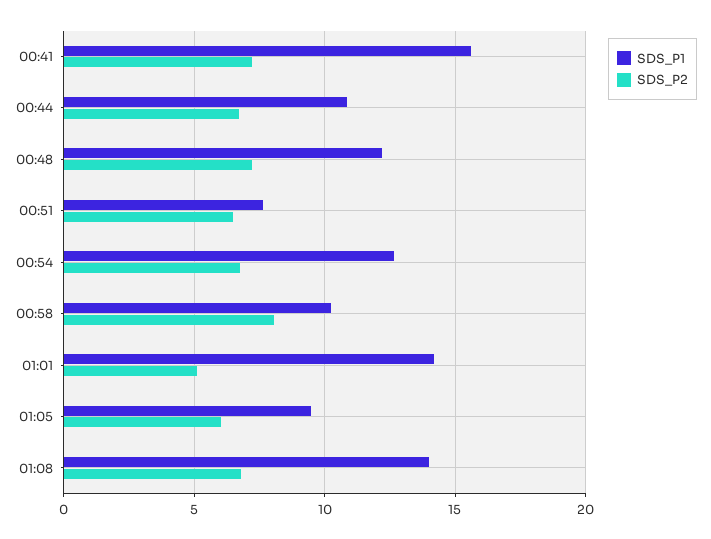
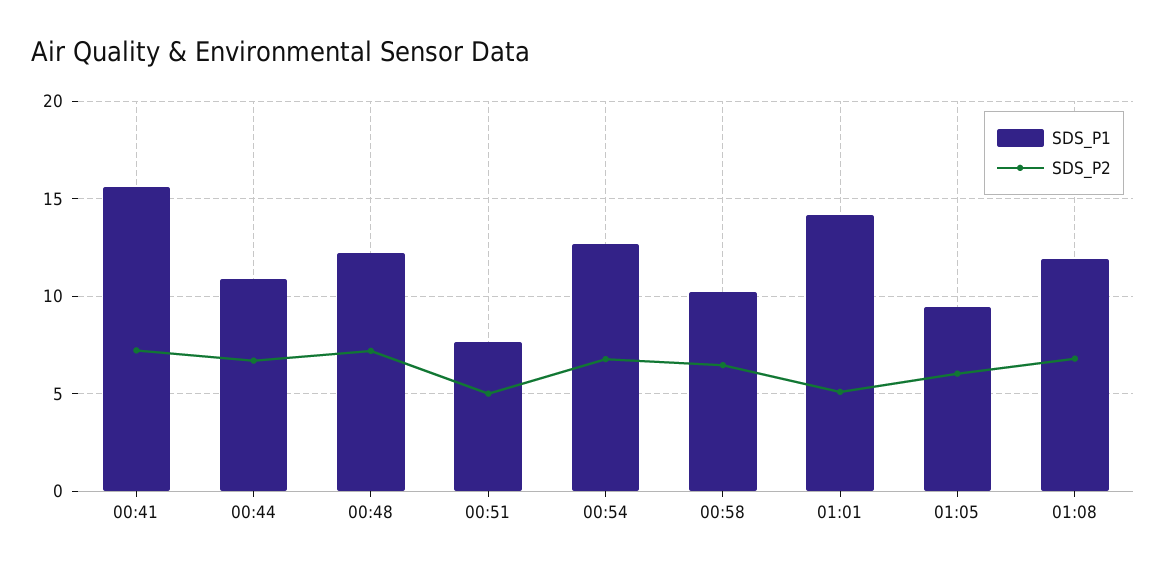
  {
    "SDS_P1": {
      "00:41": 15.5,
      "00:44": 11,
      "00:48": 12,
      "00:51": 7.5,
      "00:54": 12.5,
      "00:58": 10,
      "01:01": 14,
      "01:05": 9.5,
-     "01:08": 14
+     "01:08": 12
    },
    "SDS_P2": {
      "00:41": 7,
      "00:44": 6.5,
      "00:48": 7,
-     "00:51": 6.5,
+     "00:51": 5,
      "00:54": 7,
-     "00:58": 8,
+     "00:58": 6.5,
      "01:01": 5,
      "01:05": 6,
      "01:08": 7
    }
  }

